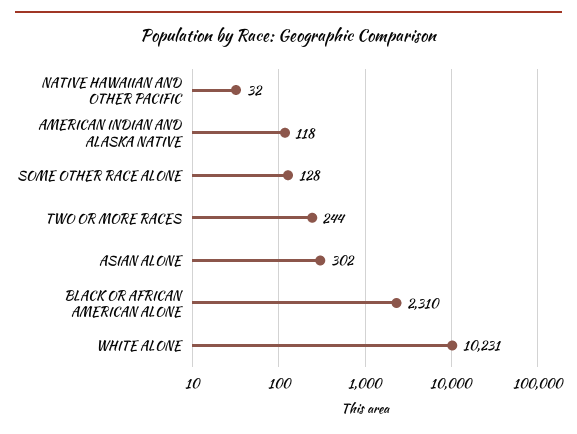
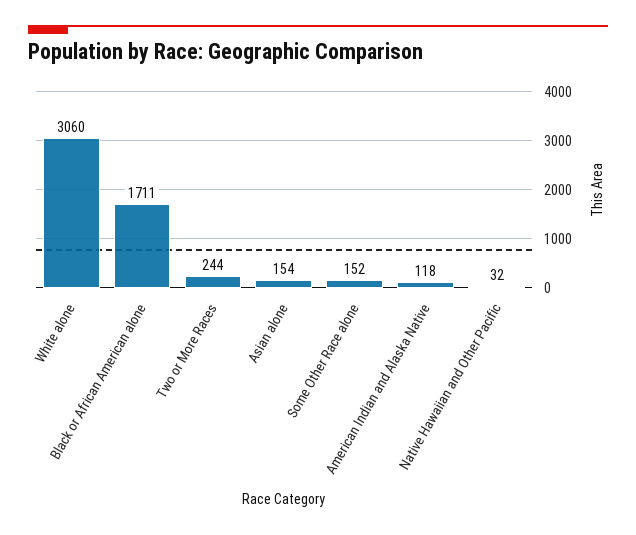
  {
    "NATIVE HAWAIIAN AND OTHER PACIFIC": 32,
    "AMERICAN INDIAN AND ALASKA NATIVE": 118,
-   "SOME OTHER RACE ALONE": 128,
+   "SOME OTHER RACE ALONE": 152,
    "TWO OR MORE RACES": 244,
-   "ASIAN ALONE": 302,
+   "ASIAN ALONE": 154,
-   "BLACK OR AFRICAN AMERICAN ALONE": 2310,
+   "BLACK OR AFRICAN AMERICAN ALONE": 1711,
-   "WHITE ALONE": 10231
+   "WHITE ALONE": 3060
  }

